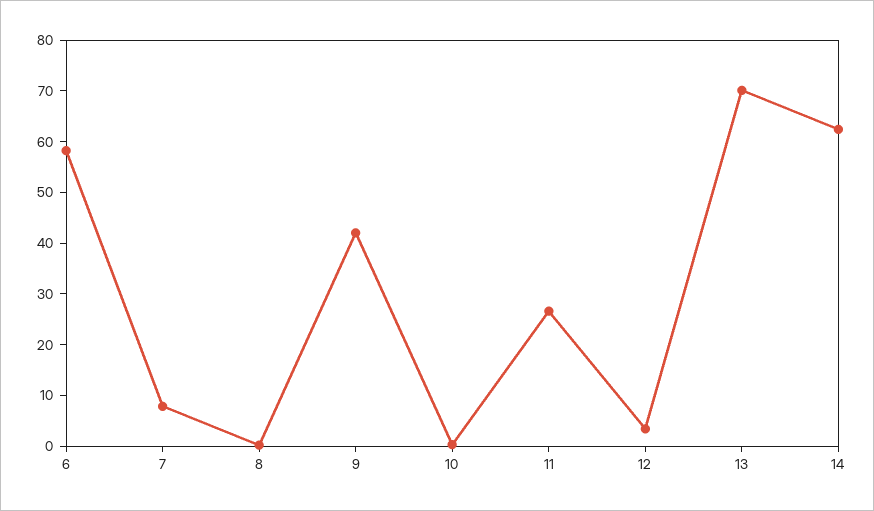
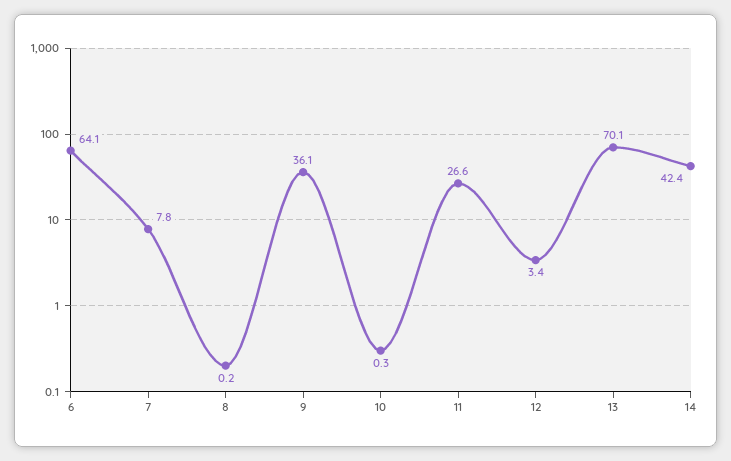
  {
-   "6": 58,
+   "6": 64.1,
    "7": 7.8,
    "8": 0.2,
-   "9": 42,
+   "9": 36.1,
    "10": 0.3,
    "11": 26.6,
    "12": 3.4,
    "13": 70.1,
-   "14": 62
+   "14": 42.4
  }

